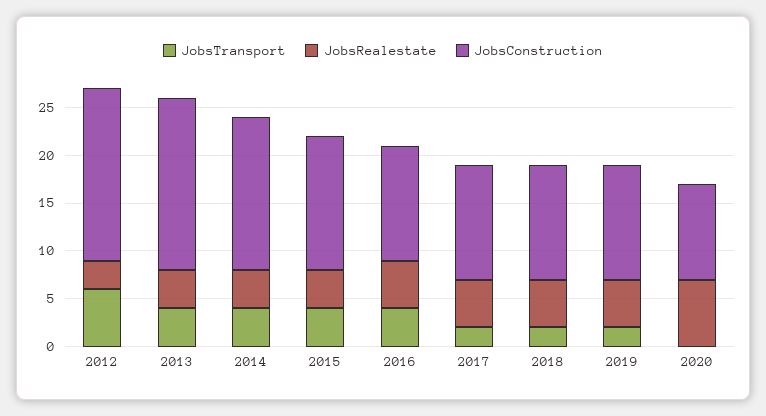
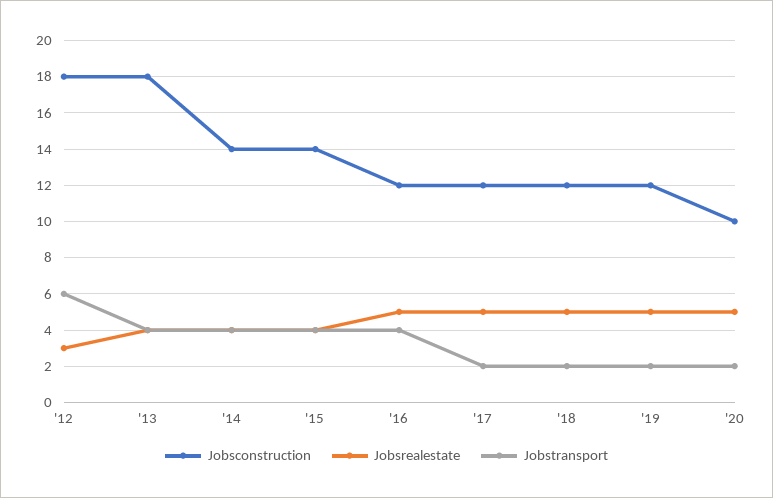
  {
    "JobsTransport": {
      "2012": 6,
      "2013": 4,
      "2014": 4,
      "2015": 4,
      "2016": 4,
      "2017": 2,
      "2018": 2,
      "2019": 2,
-     "2020": 0
+     "2020": 2
    },
    "JobsRealestate": {
      "2012": 3,
      "2013": 4,
      "2014": 4,
      "2015": 4,
      "2016": 5,
      "2017": 5,
      "2018": 5,
      "2019": 5,
-     "2020": 7
+     "2020": 5
    },
    "JobsConstruction": {
      "2012": 18,
      "2013": 18,
-     "2014": 16,
+     "2014": 14,
      "2015": 14,
      "2016": 12,
      "2017": 12,
      "2018": 12,
      "2019": 12,
      "2020": 10
    }
  }

